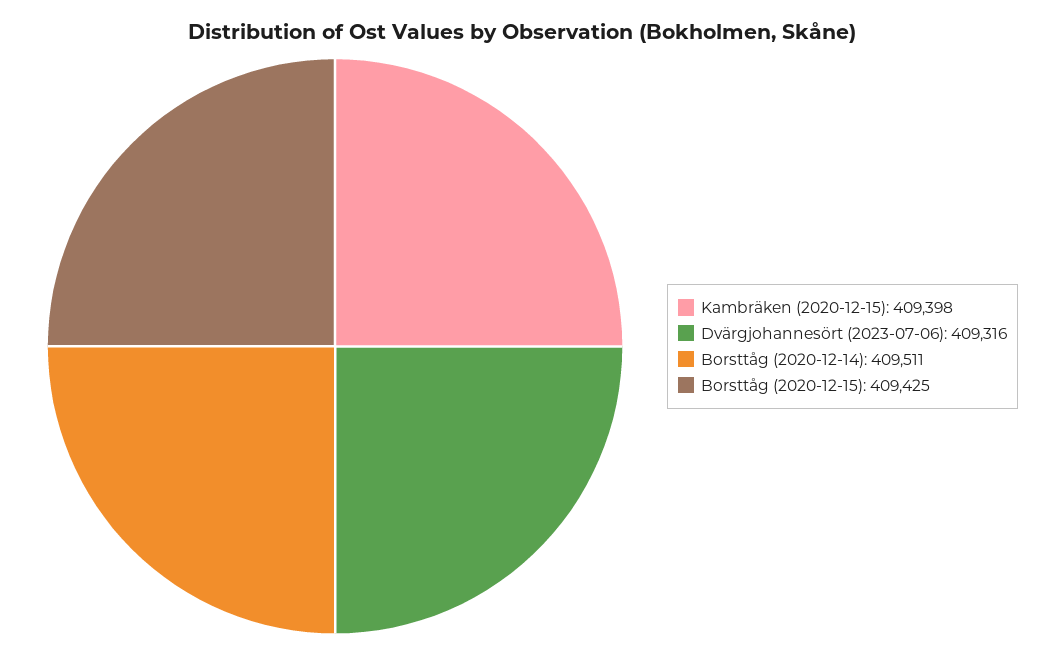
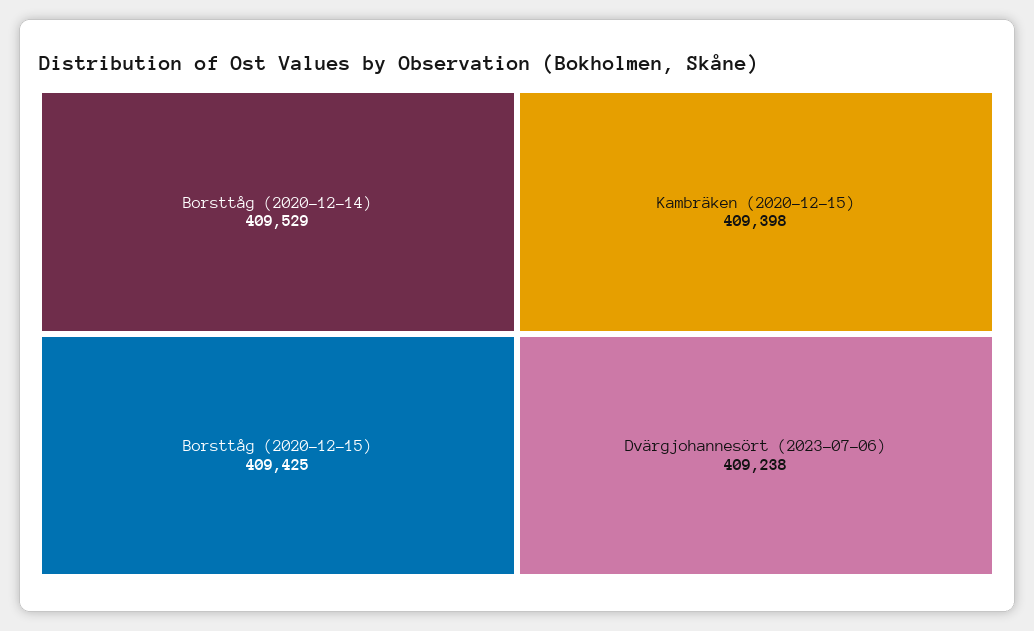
  {
    "Kambräken (2020-12-15)": 409398,
-   "Dvärgjohannesört (2023-07-06)": 409316,
+   "Dvärgjohannesört (2023-07-06)": 409238,
-   "Borsttåg (2020-12-14)": 409511,
+   "Borsttåg (2020-12-14)": 409529,
    "Borsttåg (2020-12-15)": 409425
  }

